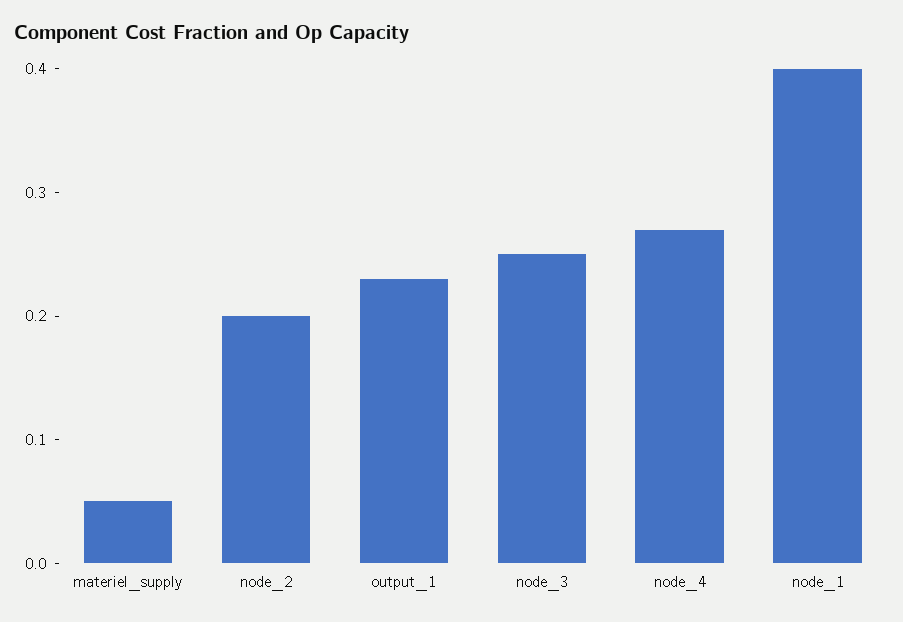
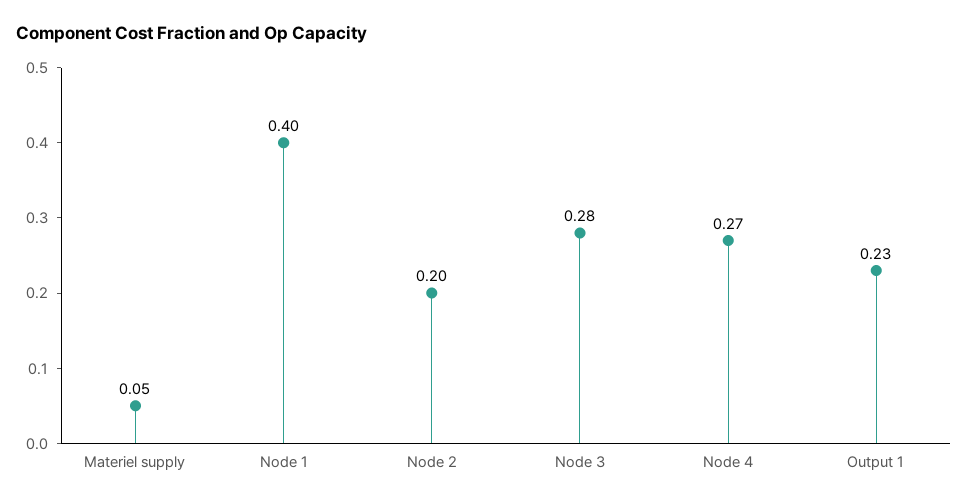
  {
    "materiel_supply": 0.05,
    "node_2": 0.2,
    "output_1": 0.23,
-   "node_3": 0.25,
+   "node_3": 0.28,
    "node_4": 0.27,
    "node_1": 0.4
  }

